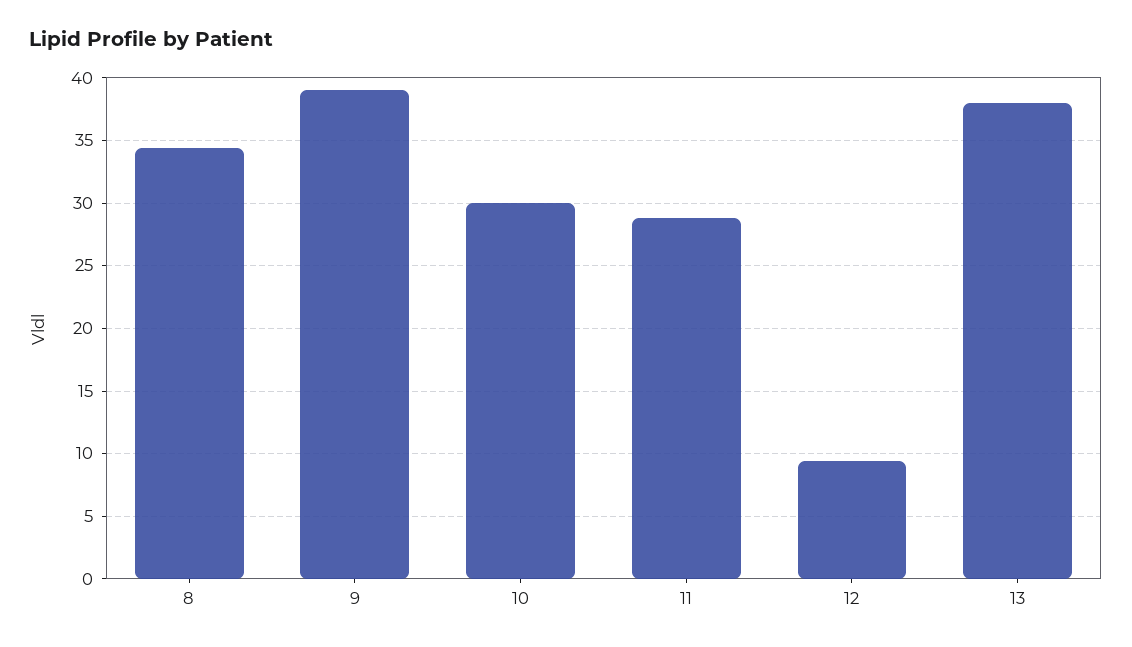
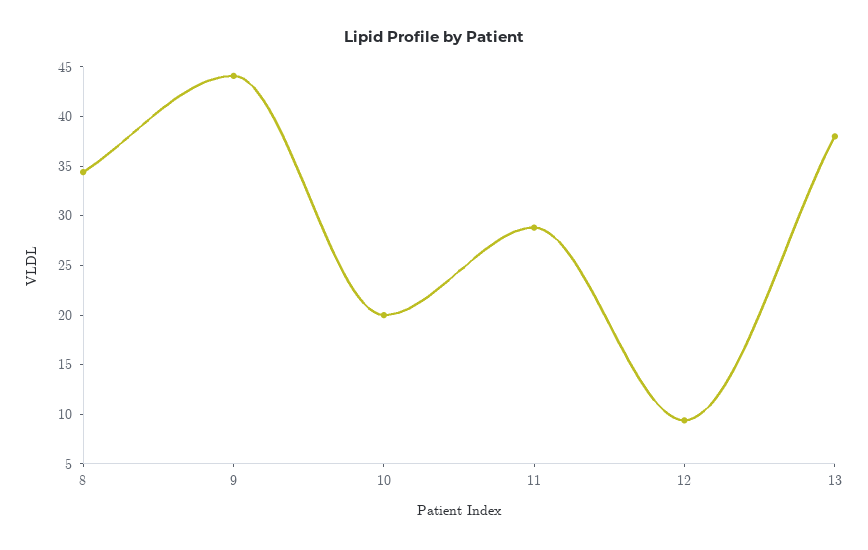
  {
    "8": 34.5,
-   "9": 39,
+   "9": 44,
-   "10": 30,
+   "10": 20,
    "11": 29,
    "12": 9.5,
    "13": 38
  }

